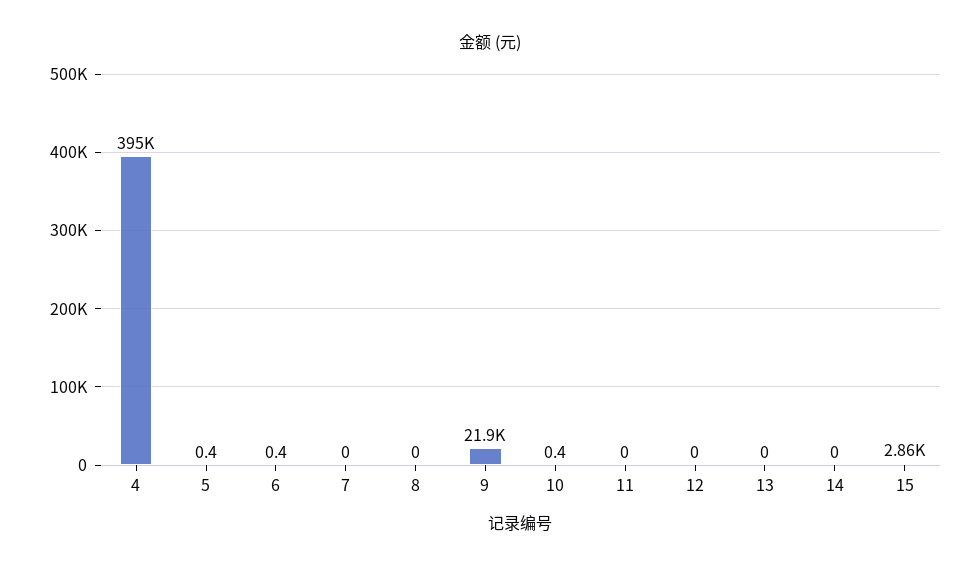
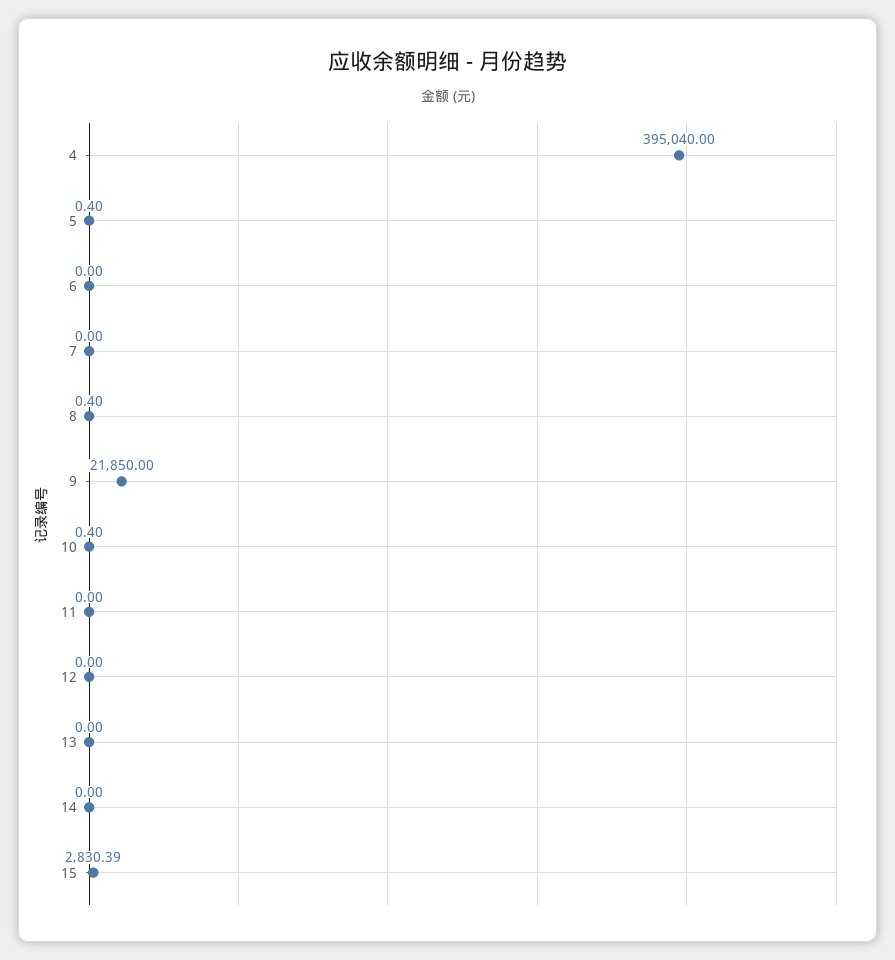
  {
    "4": 395040,
    "5": 0.4,
-   "6": 0.4,
+   "6": 0,
    "7": 0,
-   "8": 0,
+   "8": 0.4,
    "9": 21850,
    "10": 0.4,
    "11": 0,
    "12": 0,
    "13": 0,
    "14": 0,
-   "15": 2860
+   "15": 2830.39
  }

